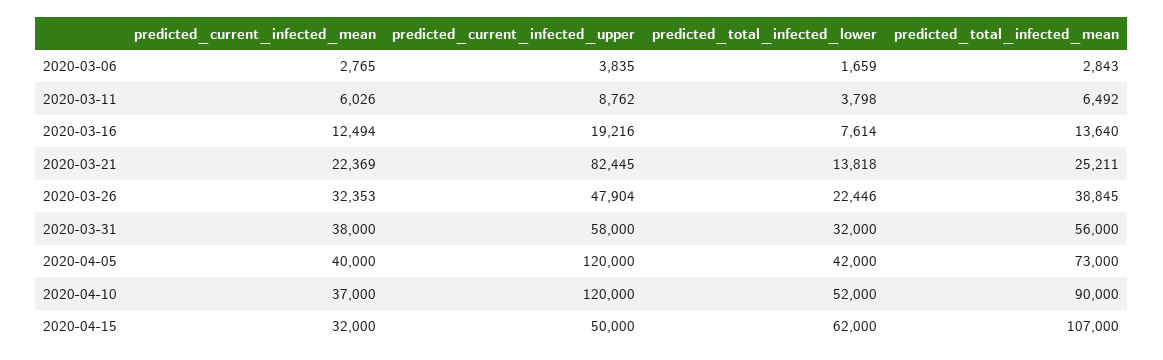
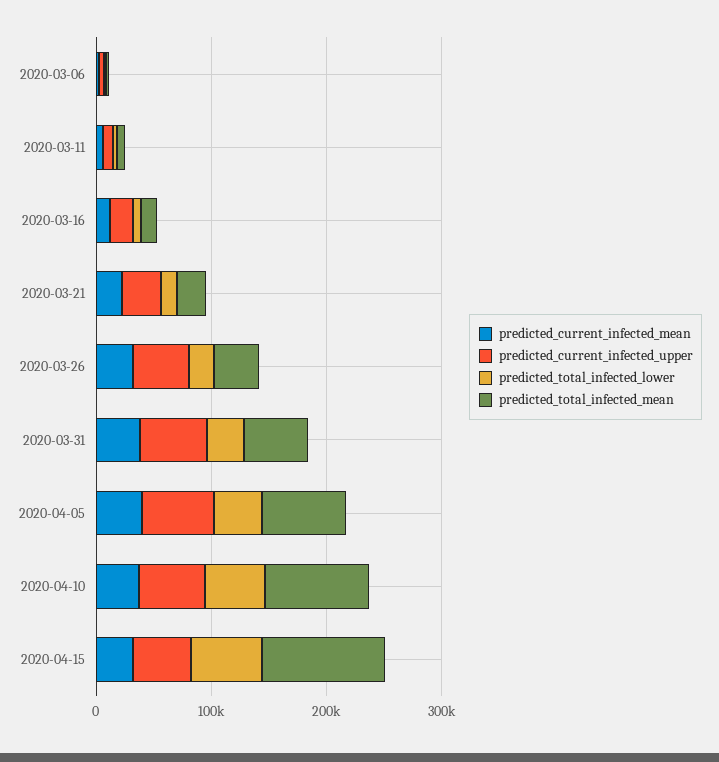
  {
    "predicted_current_infected_mean": {
      "2020-03-06": 2765,
      "2020-03-11": 6026,
      "2020-03-16": 12494,
      "2020-03-21": 22369,
      "2020-03-26": 32353,
      "2020-03-31": 38000,
      "2020-04-05": 40000,
      "2020-04-10": 37000,
      "2020-04-15": 32000
    },
    "predicted_current_infected_upper": {
      "2020-03-06": 3835,
      "2020-03-11": 8762,
      "2020-03-16": 19216,
-     "2020-03-21": 82445,
+     "2020-03-21": 40000,
      "2020-03-26": 47904,
      "2020-03-31": 58000,
-     "2020-04-05": 120000,
+     "2020-04-05": 60000,
-     "2020-04-10": 120000,
+     "2020-04-10": 60000,
      "2020-04-15": 50000
    },
    "predicted_total_infected_lower": {
      "2020-03-06": 1659,
      "2020-03-11": 3798,
      "2020-03-16": 7614,
      "2020-03-21": 13818,
      "2020-03-26": 22446,
      "2020-03-31": 32000,
      "2020-04-05": 42000,
      "2020-04-10": 52000,
      "2020-04-15": 62000
    },
    "predicted_total_infected_mean": {
      "2020-03-06": 2843,
      "2020-03-11": 6492,
      "2020-03-16": 13640,
      "2020-03-21": 25211,
      "2020-03-26": 38845,
      "2020-03-31": 56000,
      "2020-04-05": 73000,
      "2020-04-10": 90000,
      "2020-04-15": 107000
    }
  }

